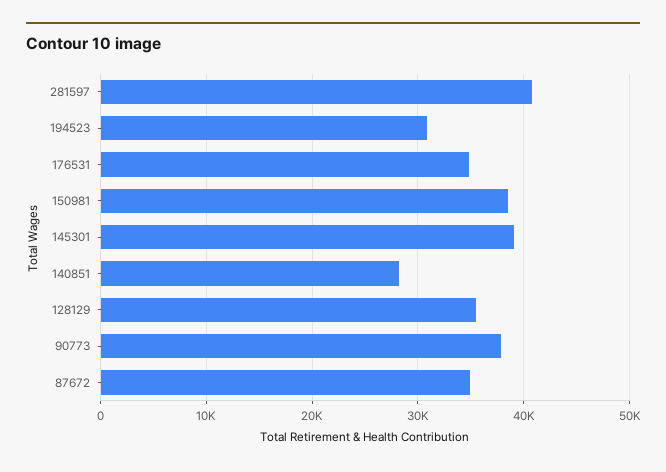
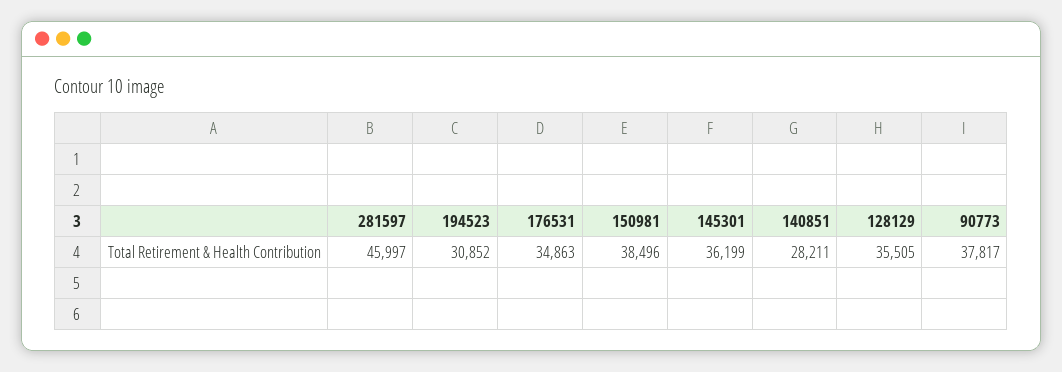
  {
-   "281597": 41000,
+   "281597": 45997,
    "194523": 30852,
    "176531": 34863,
    "150981": 38496,
-   "145301": 39000,
+   "145301": 36199,
    "140851": 28211,
    "128129": 35505,
-   "90773": 37817,
+   "90773": 37817
-   "87672": 35000
  }

